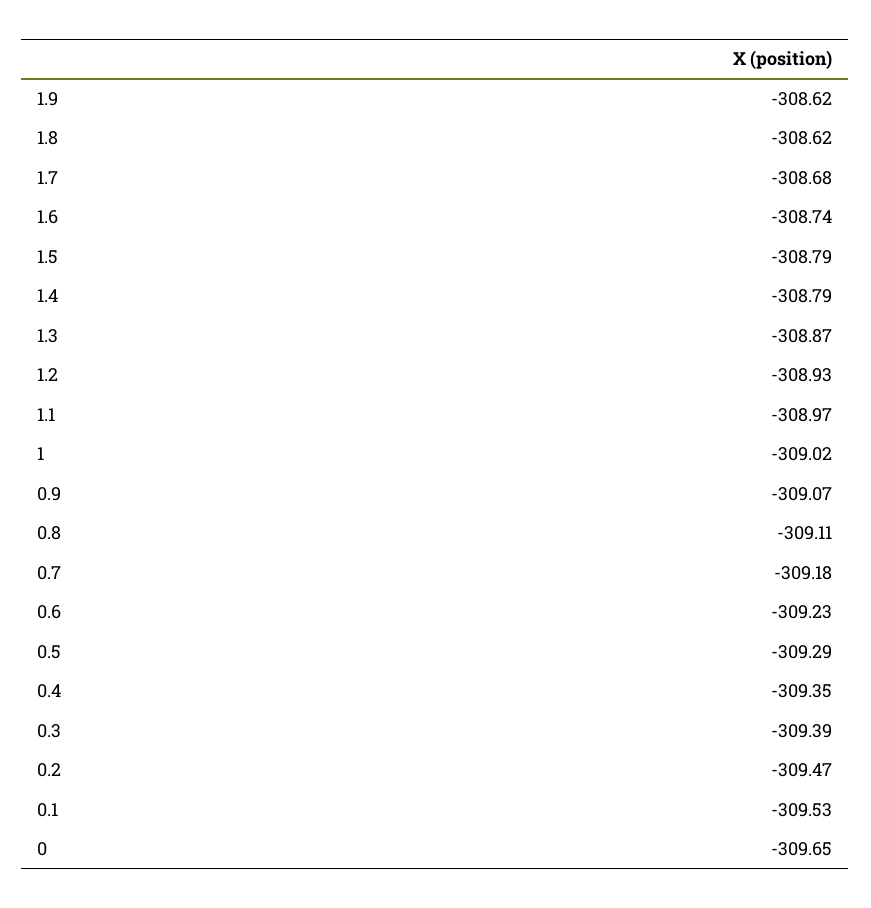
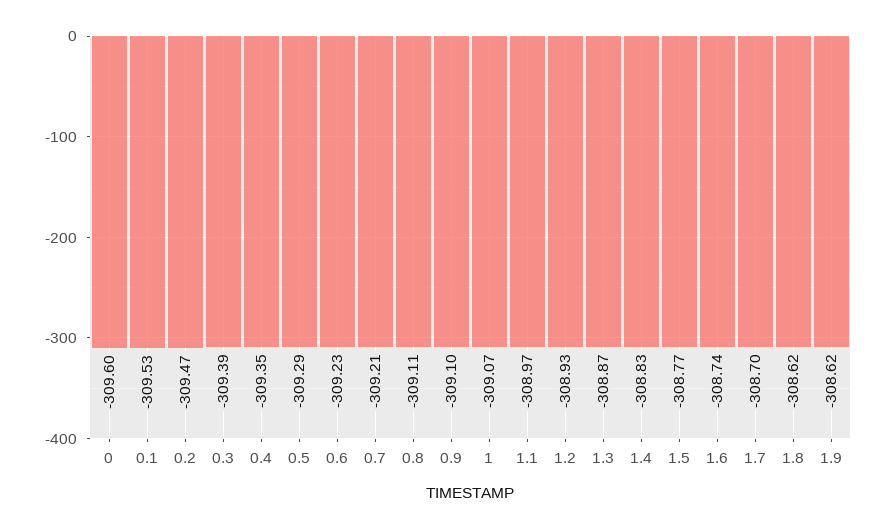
  {
    "1.9": -308.62,
    "1.8": -308.62,
-   "1.7": -308.68,
+   "1.7": -308.7,
    "1.6": -308.74,
-   "1.5": -308.79,
+   "1.5": -308.77,
-   "1.4": -308.79,
+   "1.4": -308.83,
    "1.3": -308.87,
    "1.2": -308.93,
    "1.1": -308.97,
-   "1": -309.02,
+   "1": -309.07,
-   "0.9": -309.07,
+   "0.9": -309.1,
    "0.8": -309.11,
-   "0.7": -309.18,
+   "0.7": -309.21,
    "0.6": -309.23,
    "0.5": -309.29,
    "0.4": -309.35,
    "0.3": -309.39,
    "0.2": -309.47,
    "0.1": -309.53,
-   "0": -309.65
+   "0": -309.6
  }

